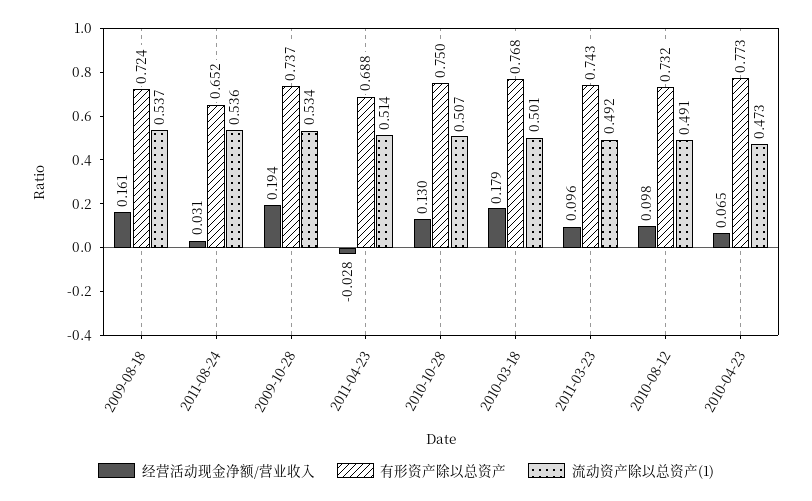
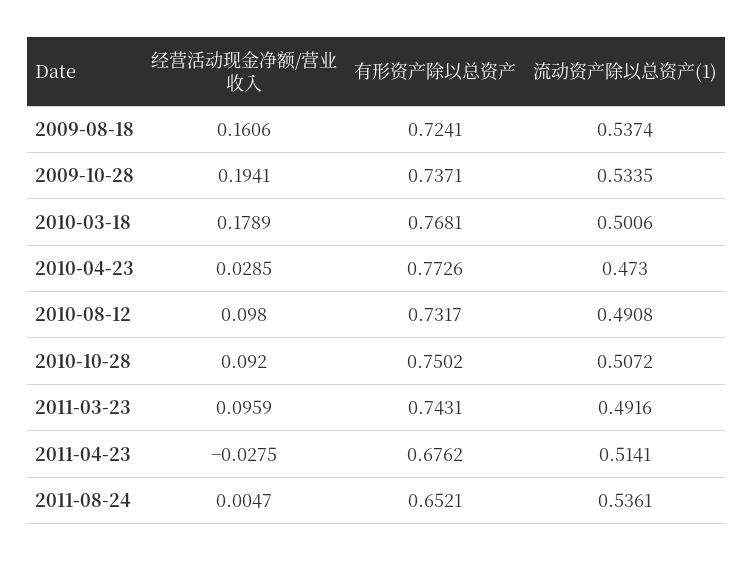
  {
    "经营活动现金净额/营业收入": {
      "2009-08-18": 0.1606,
-     "2011-08-24": 0.031,
+     "2011-08-24": 0.0047,
      "2009-10-28": 0.1941,
      "2011-04-23": -0.0275,
-     "2010-10-28": 0.13,
+     "2010-10-28": 0.092,
      "2010-03-18": 0.1789,
      "2011-03-23": 0.0959,
      "2010-08-12": 0.098,
-     "2010-04-23": 0.065
+     "2010-04-23": 0.0285
    },
    "有形资产除以总资产": {
      "2009-08-18": 0.7241,
      "2011-08-24": 0.6521,
      "2009-10-28": 0.7371,
-     "2011-04-23": 0.688,
+     "2011-04-23": 0.6762,
      "2010-10-28": 0.7502,
      "2010-03-18": 0.7681,
      "2011-03-23": 0.7431,
      "2010-08-12": 0.7317,
      "2010-04-23": 0.7726
    },
    "流动资产除以总资产(1)": {
      "2009-08-18": 0.5374,
      "2011-08-24": 0.5361,
      "2009-10-28": 0.5335,
      "2011-04-23": 0.5141,
      "2010-10-28": 0.5072,
      "2010-03-18": 0.5006,
      "2011-03-23": 0.4916,
      "2010-08-12": 0.4908,
      "2010-04-23": 0.473
    }
  }

